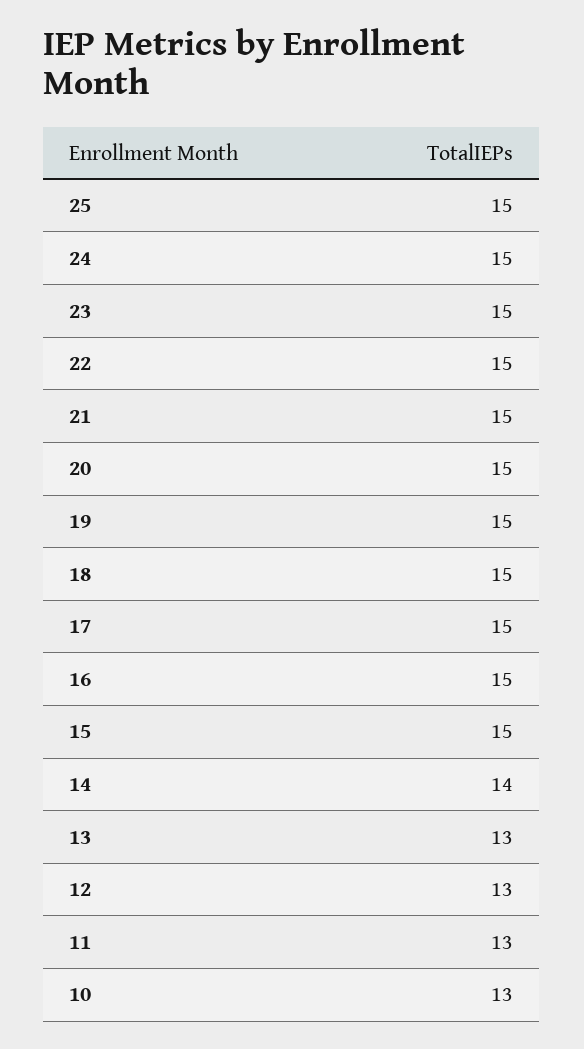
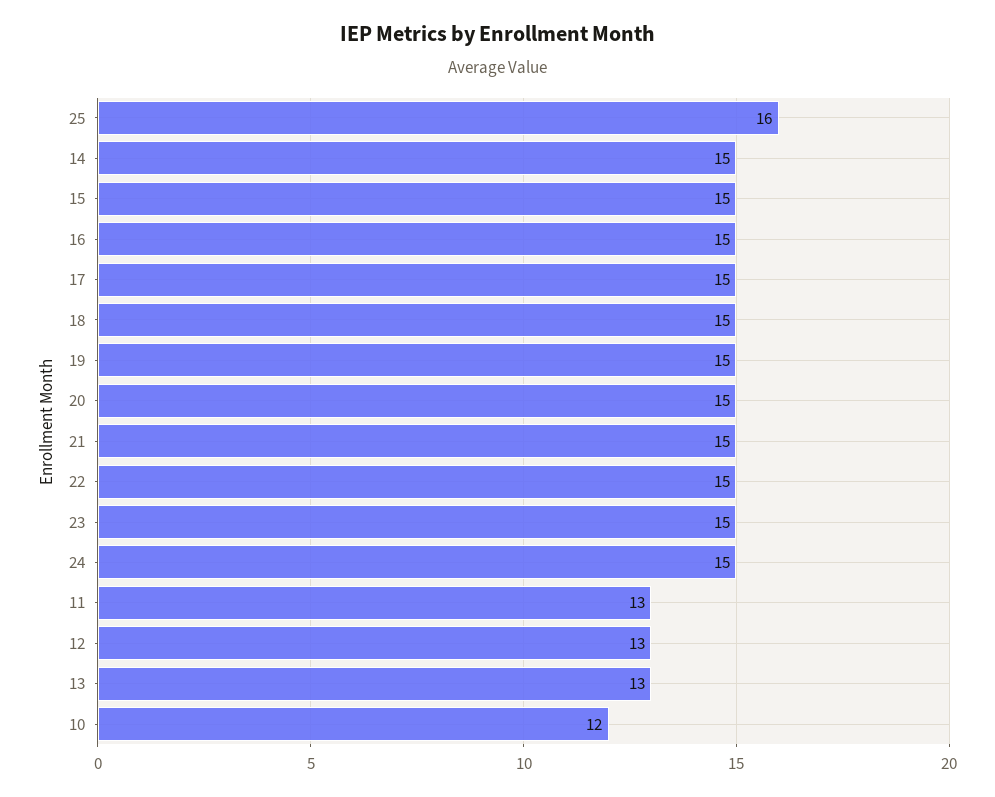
  {
-   "25": 15,
+   "25": 16,
    "24": 15,
    "23": 15,
    "22": 15,
    "21": 15,
    "20": 15,
    "19": 15,
    "18": 15,
    "17": 15,
    "16": 15,
    "15": 15,
-   "14": 14,
+   "14": 15,
    "13": 13,
    "12": 13,
    "11": 13,
-   "10": 13
+   "10": 12
  }

